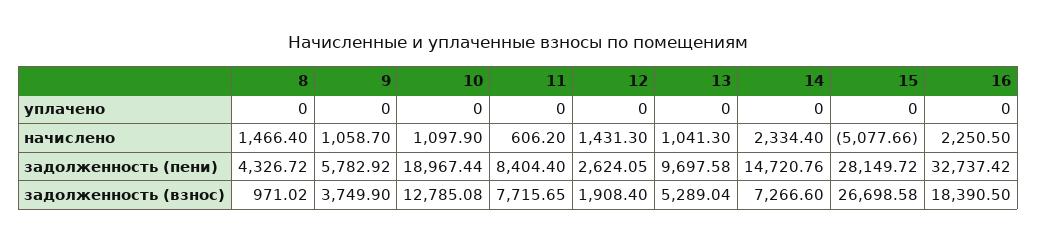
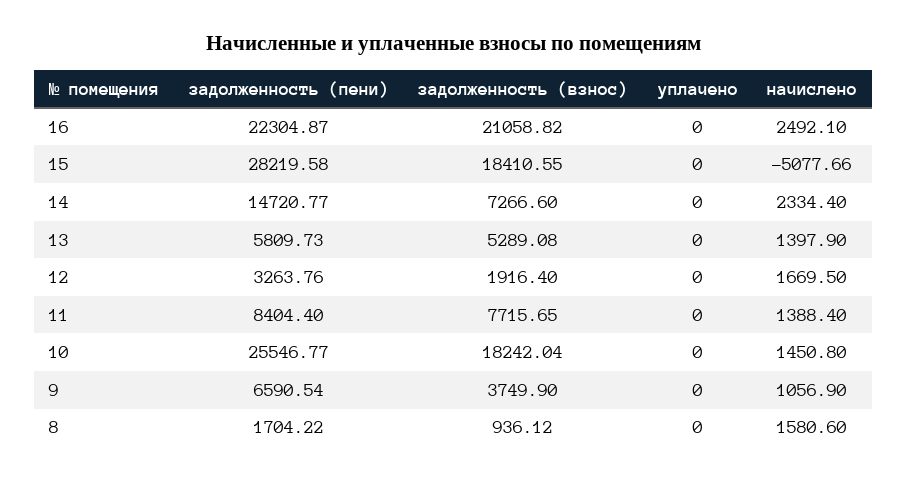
  {
    "8": {
      "уплачено": 0,
-     "начислено": 1466.4,
+     "начислено": 1580.6,
-     "задолженность (пени)": 4326.72,
+     "задолженность (пени)": 1704.22,
-     "задолженность (взнос)": 971.02
+     "задолженность (взнос)": 936.12
    },
    "9": {
      "уплачено": 0,
-     "начислено": 1058.7,
+     "начислено": 1056.9,
-     "задолженность (пени)": 5782.92,
+     "задолженность (пени)": 6590.54,
      "задолженность (взнос)": 3749.9
    },
    "10": {
      "уплачено": 0,
-     "начислено": 1097.9,
+     "начислено": 1450.8,
-     "задолженность (пени)": 18967.44,
+     "задолженность (пени)": 25546.77,
-     "задолженность (взнос)": 12785.08
+     "задолженность (взнос)": 18242.04
    },
    "11": {
      "уплачено": 0,
-     "начислено": 606.2,
+     "начислено": 1388.4,
      "задолженность (пени)": 8404.4,
      "задолженность (взнос)": 7715.65
    },
    "12": {
      "уплачено": 0,
-     "начислено": 1431.3,
+     "начислено": 1669.5,
-     "задолженность (пени)": 2624.05,
+     "задолженность (пени)": 3263.76,
-     "задолженность (взнос)": 1908.4
+     "задолженность (взнос)": 1916.4
    },
    "13": {
      "уплачено": 0,
-     "начислено": 1041.3,
+     "начислено": 1397.9,
-     "задолженность (пени)": 9697.58,
+     "задолженность (пени)": 5809.73,
-     "задолженность (взнос)": 5289.04
+     "задолженность (взнос)": 5289.08
    },
    "14": {
      "уплачено": 0,
      "начислено": 2334.4,
-     "задолженность (пени)": 14720.76,
+     "задолженность (пени)": 14720.77,
      "задолженность (взнос)": 7266.6
    },
    "15": {
      "уплачено": 0,
      "начислено": -5077.66,
-     "задолженность (пени)": 28149.72,
+     "задолженность (пени)": 28219.58,
-     "задолженность (взнос)": 26698.58
+     "задолженность (взнос)": 18410.55
    },
    "16": {
      "уплачено": 0,
-     "начислено": 2250.5,
+     "начислено": 2492.1,
-     "задолженность (пени)": 32737.42,
+     "задолженность (пени)": 22304.87,
-     "задолженность (взнос)": 18390.5
+     "задолженность (взнос)": 21058.82
    }
  }

